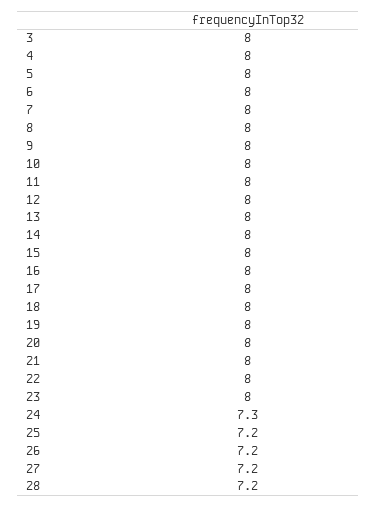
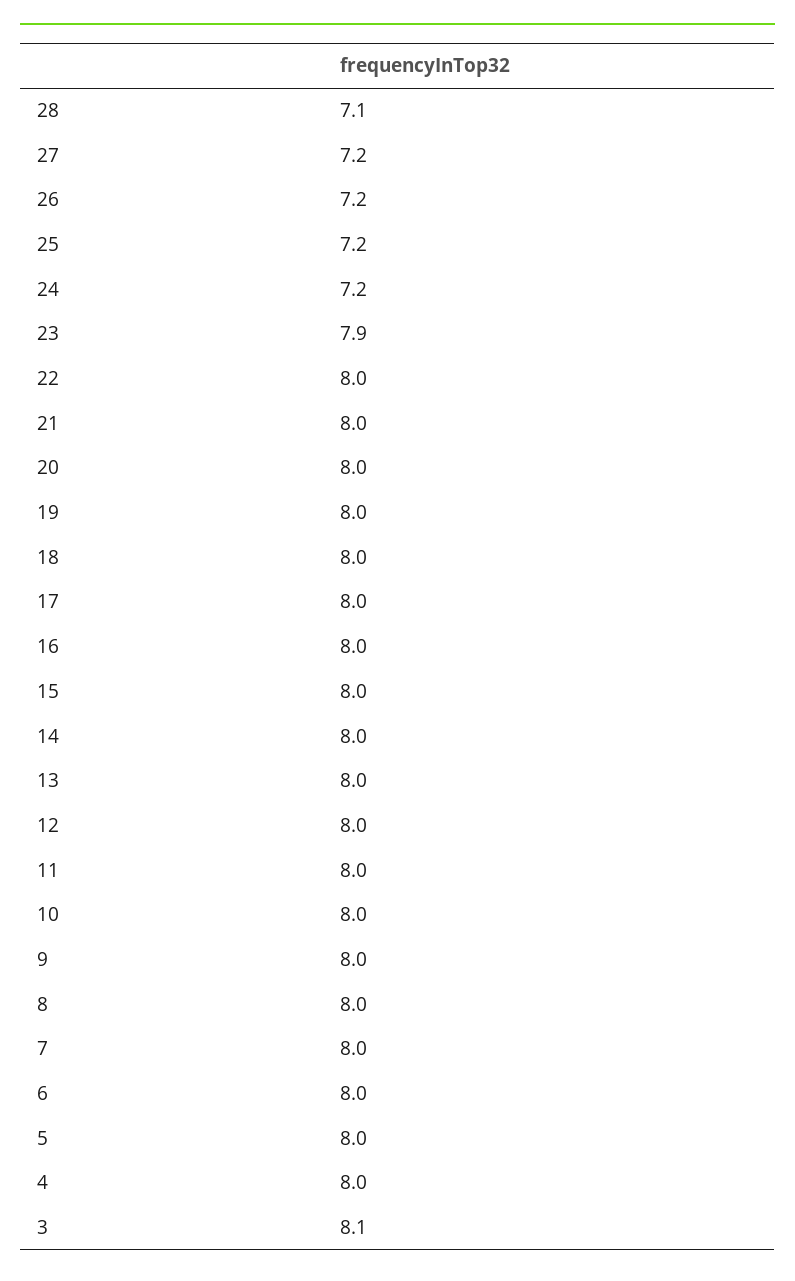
  {
-   "3": 8,
+   "3": 8.1,
    "4": 8,
    "5": 8,
    "6": 8,
    "7": 8,
    "8": 8,
    "9": 8,
    "10": 8,
    "11": 8,
    "12": 8,
    "13": 8,
    "14": 8,
    "15": 8,
    "16": 8,
    "17": 8,
    "18": 8,
    "19": 8,
    "20": 8,
    "21": 8,
    "22": 8,
-   "23": 8,
+   "23": 7.9,
-   "24": 7.3,
+   "24": 7.2,
    "25": 7.2,
    "26": 7.2,
    "27": 7.2,
-   "28": 7.2
+   "28": 7.1
  }

